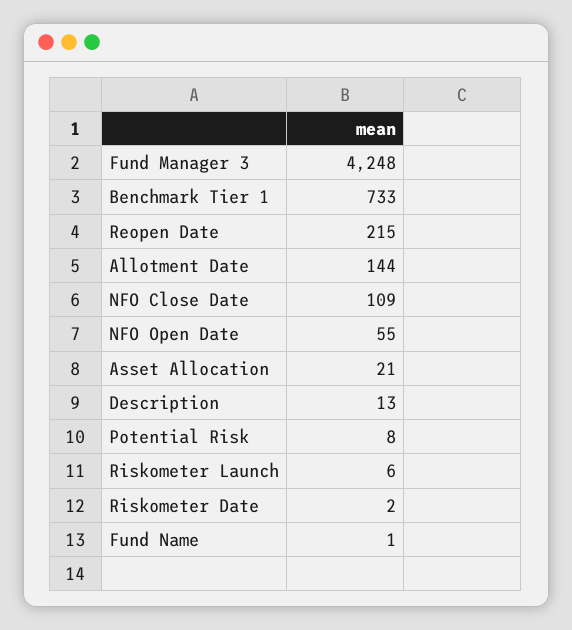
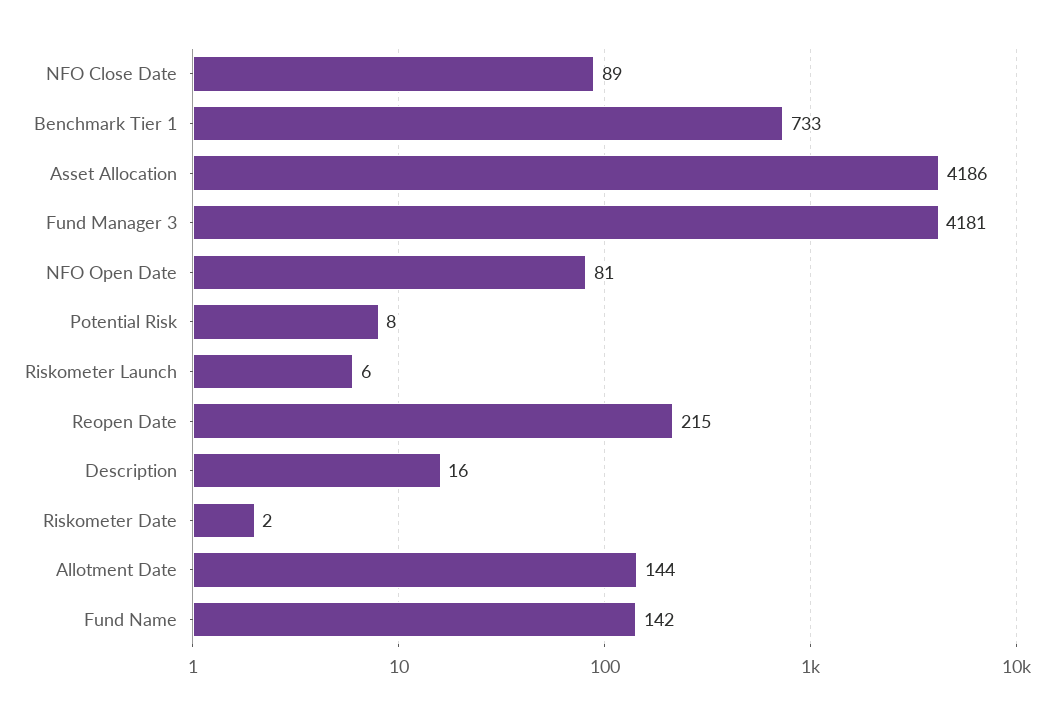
  {
-   "Fund Manager 3": 4248,
+   "Fund Manager 3": 4181,
    "Benchmark Tier 1": 733,
    "Reopen Date": 215,
    "Allotment Date": 144,
-   "NFO Close Date": 109,
+   "NFO Close Date": 89,
-   "NFO Open Date": 55,
+   "NFO Open Date": 81,
-   "Asset Allocation": 21,
+   "Asset Allocation": 4186,
-   "Description": 13,
+   "Description": 16,
    "Potential Risk": 8,
    "Riskometer Launch": 6,
    "Riskometer Date": 2,
-   "Fund Name": 1
+   "Fund Name": 142
  }

